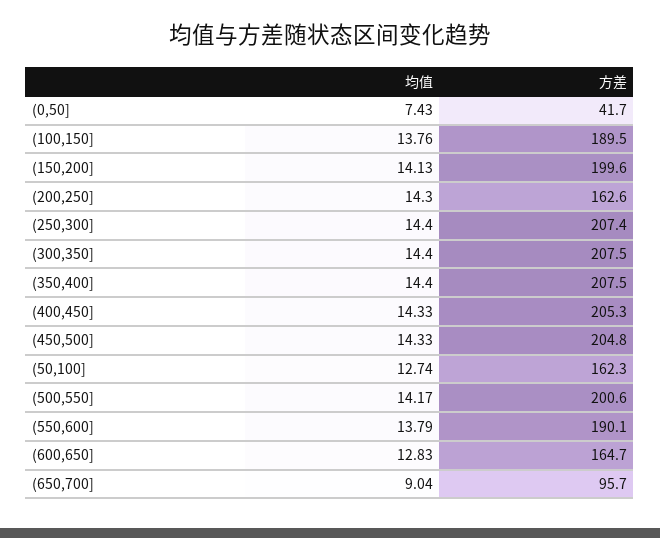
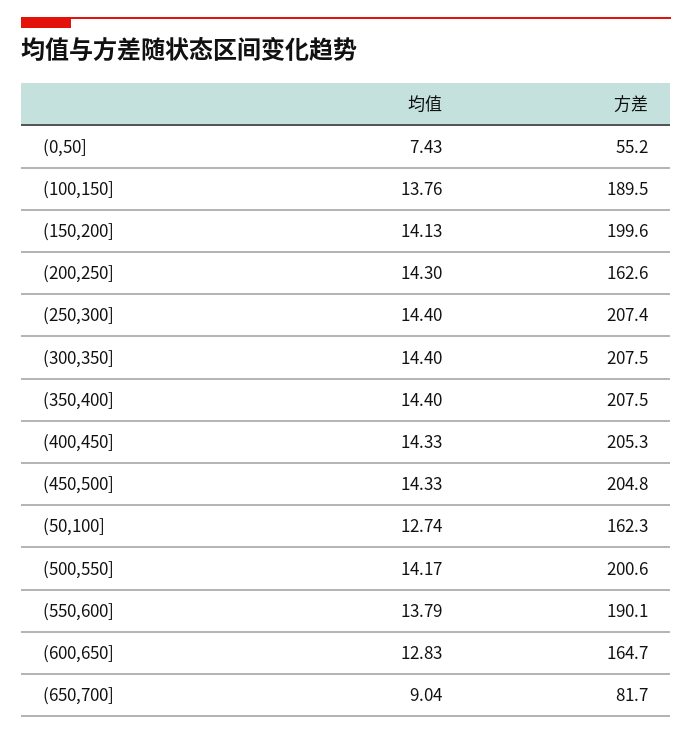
  {
    "均值": {
      "(0,50]": 7.43,
      "(100,150]": 13.76,
      "(150,200]": 14.13,
      "(200,250]": 14.3,
      "(250,300]": 14.4,
      "(300,350]": 14.4,
      "(350,400]": 14.4,
      "(400,450]": 14.33,
      "(450,500]": 14.33,
      "(50,100]": 12.74,
      "(500,550]": 14.17,
      "(550,600]": 13.79,
      "(600,650]": 12.83,
      "(650,700]": 9.04
    },
    "方差": {
-     "(0,50]": 41.7,
+     "(0,50]": 55.2,
      "(100,150]": 189.5,
      "(150,200]": 199.6,
      "(200,250]": 162.6,
      "(250,300]": 207.4,
      "(300,350]": 207.5,
      "(350,400]": 207.5,
      "(400,450]": 205.3,
      "(450,500]": 204.8,
      "(50,100]": 162.3,
      "(500,550]": 200.6,
      "(550,600]": 190.1,
      "(600,650]": 164.7,
-     "(650,700]": 95.7
+     "(650,700]": 81.7
    }
  }

